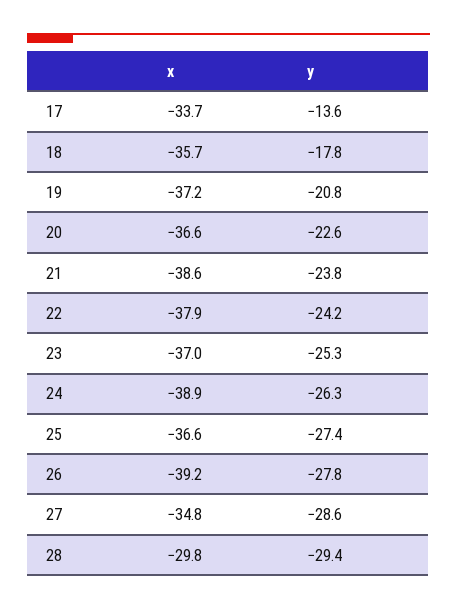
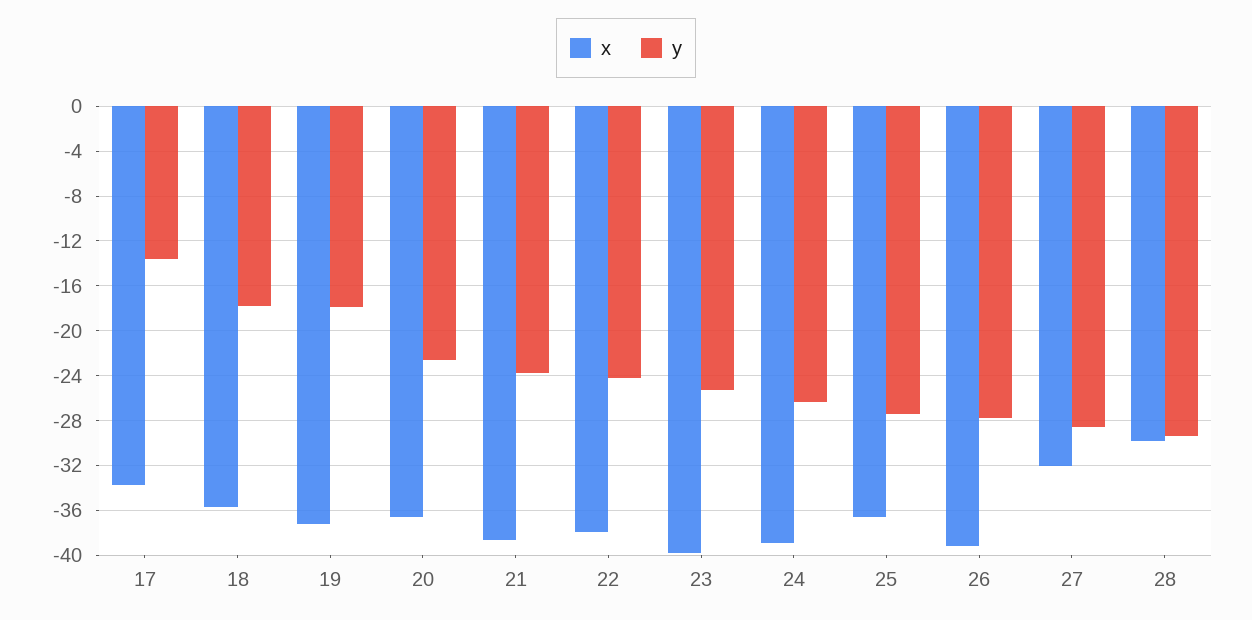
  {
    "x": {
      "17": -33.7,
      "18": -35.7,
      "19": -37.2,
      "20": -36.6,
      "21": -38.6,
      "22": -37.9,
-     "23": -37,
+     "23": -40,
      "24": -38.9,
      "25": -36.6,
      "26": -39.2,
-     "27": -34.8,
+     "27": -32,
      "28": -29.8
    },
    "y": {
      "17": -13.6,
      "18": -17.8,
-     "19": -20.8,
+     "19": -18,
      "20": -22.6,
      "21": -23.8,
      "22": -24.2,
      "23": -25.3,
      "24": -26.3,
      "25": -27.4,
      "26": -27.8,
      "27": -28.6,
      "28": -29.4
    }
  }

